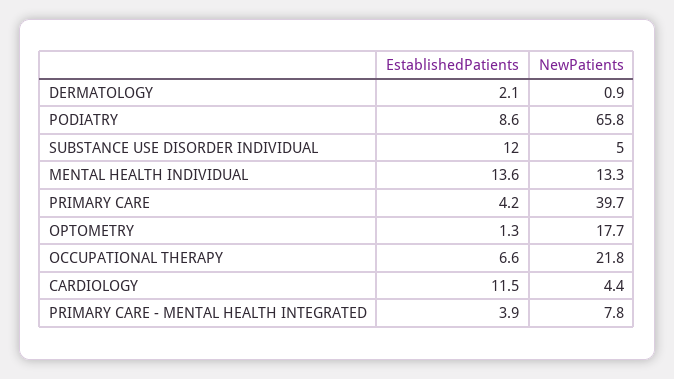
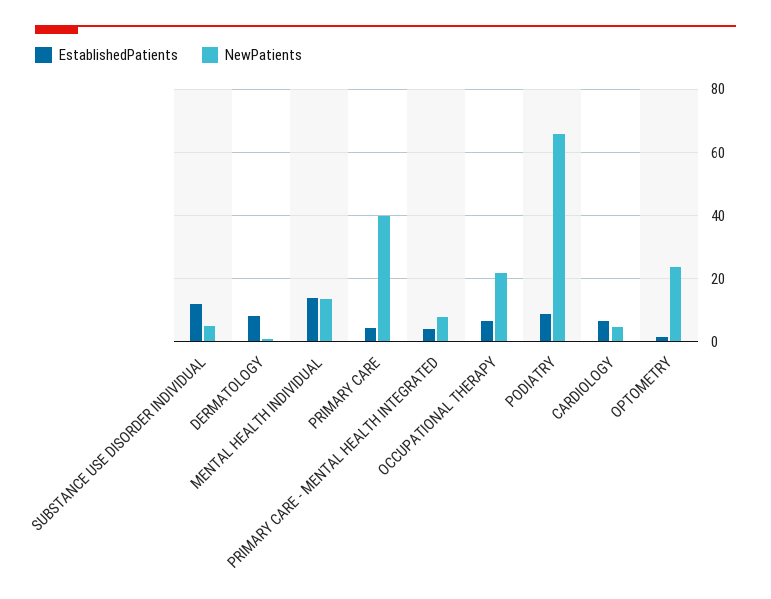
  {
    "EstablishedPatients": {
-     "DERMATOLOGY": 2.1,
+     "DERMATOLOGY": 8,
      "PODIATRY": 8.6,
      "SUBSTANCE USE DISORDER INDIVIDUAL": 12,
      "MENTAL HEALTH INDIVIDUAL": 13.6,
      "PRIMARY CARE": 4.2,
      "OPTOMETRY": 1.3,
      "OCCUPATIONAL THERAPY": 6.6,
-     "CARDIOLOGY": 11.5,
+     "CARDIOLOGY": 6,
      "PRIMARY CARE - MENTAL HEALTH INTEGRATED": 3.9
    },
    "NewPatients": {
      "DERMATOLOGY": 0.9,
      "PODIATRY": 65.8,
      "SUBSTANCE USE DISORDER INDIVIDUAL": 5,
      "MENTAL HEALTH INDIVIDUAL": 13.3,
      "PRIMARY CARE": 39.7,
-     "OPTOMETRY": 17.7,
+     "OPTOMETRY": 24,
      "OCCUPATIONAL THERAPY": 21.8,
      "CARDIOLOGY": 4.4,
      "PRIMARY CARE - MENTAL HEALTH INTEGRATED": 7.8
    }
  }

